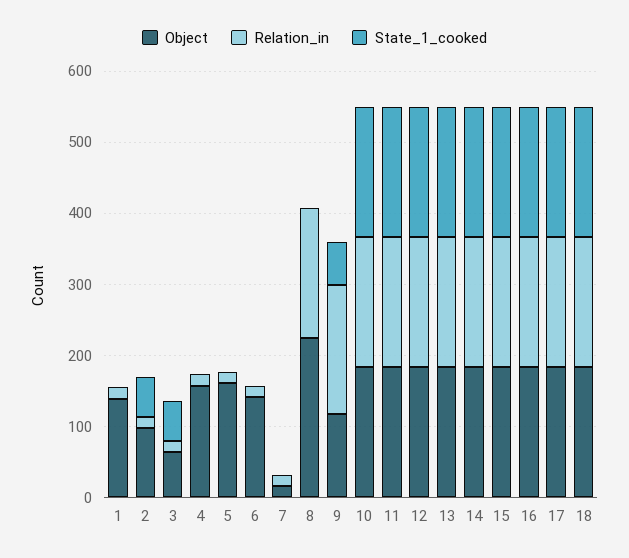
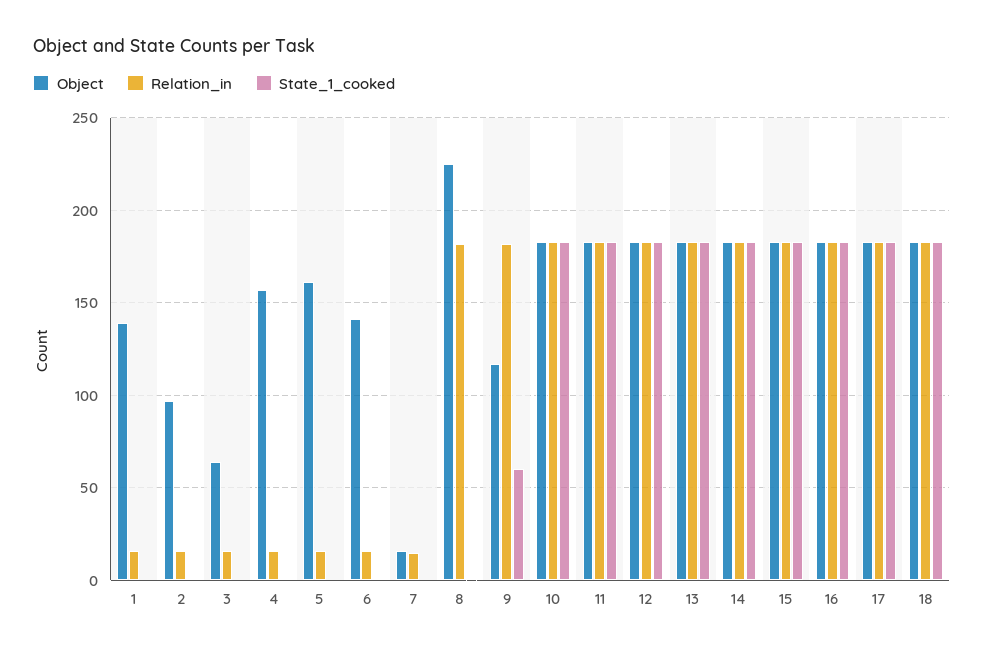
  {
    "Object": {
      "1": 140,
      "2": 95,
      "3": 65,
      "4": 155,
      "5": 160,
      "6": 140,
      "7": 15,
      "8": 225,
      "9": 115,
      "10": 185,
      "11": 185,
      "12": 185,
      "13": 185,
      "14": 185,
      "15": 185,
      "16": 185,
      "17": 185,
      "18": 185
    },
    "Relation_in": {
      "1": 15,
      "2": 15,
      "3": 15,
      "4": 15,
      "5": 15,
      "6": 15,
      "7": 15,
      "8": 180,
      "9": 180,
      "10": 185,
      "11": 185,
      "12": 185,
      "13": 185,
      "14": 185,
      "15": 185,
      "16": 185,
      "17": 185,
      "18": 185
    },
    "State_1_cooked": {
      "1": 0,
-     "2": 60,
+     "2": 0,
-     "3": 60,
+     "3": 0,
      "4": 0,
      "5": 0,
      "6": 0,
      "7": 0,
      "8": 0,
      "9": 60,
      "10": 185,
      "11": 185,
      "12": 185,
      "13": 185,
      "14": 185,
      "15": 185,
      "16": 185,
      "17": 185,
      "18": 185
    }
  }

